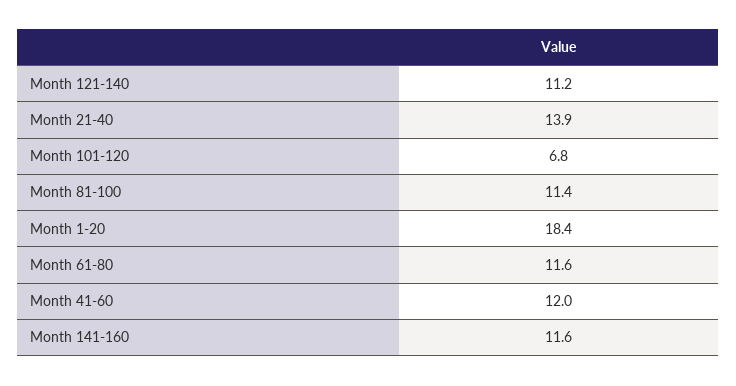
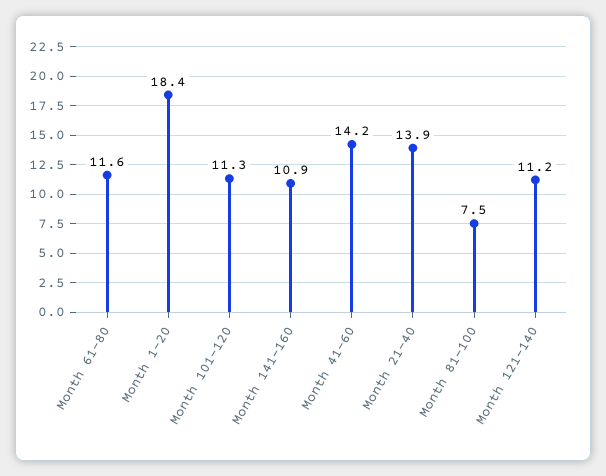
  {
    "Month 121-140": 11.2,
    "Month 21-40": 13.9,
-   "Month 101-120": 6.8,
+   "Month 101-120": 11.3,
-   "Month 81-100": 11.4,
+   "Month 81-100": 7.5,
    "Month 1-20": 18.4,
    "Month 61-80": 11.6,
-   "Month 41-60": 12,
+   "Month 41-60": 14.2,
-   "Month 141-160": 11.6
+   "Month 141-160": 10.9
  }

